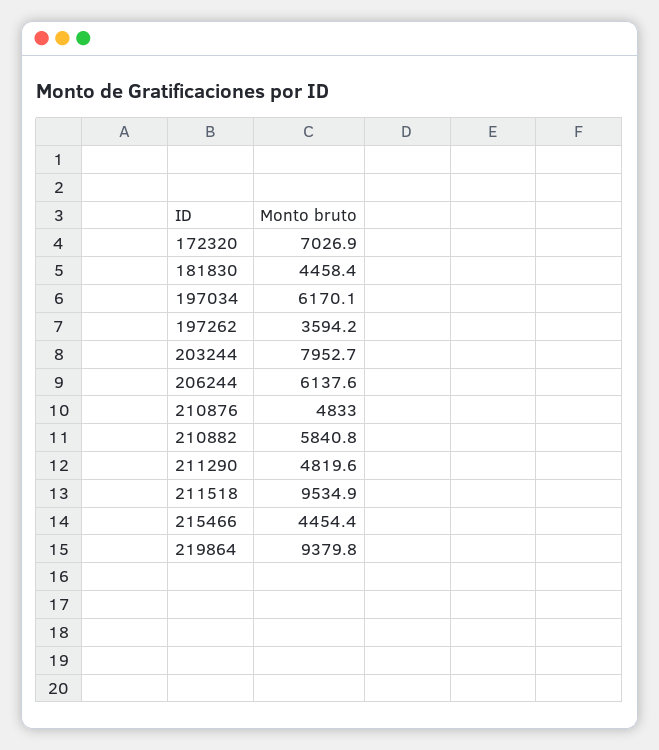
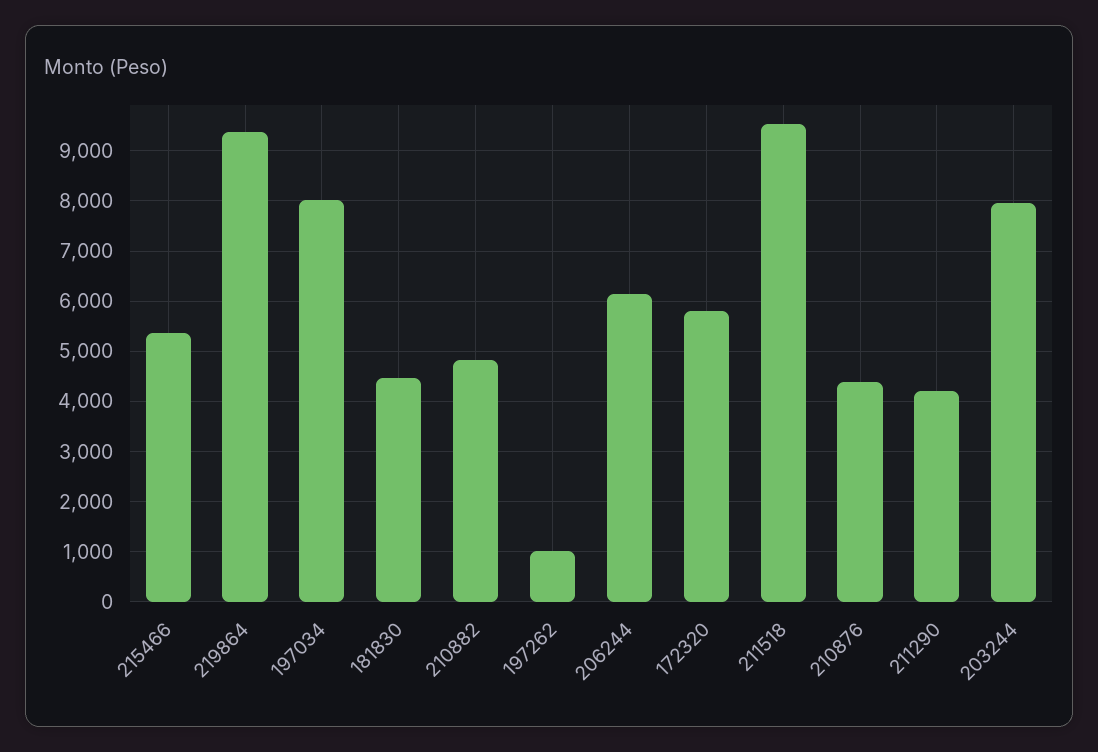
  {
-   "172320": 7026.9,
+   "172320": 5800,
    "181830": 4458.4,
-   "197034": 6170.1,
+   "197034": 8000,
-   "197262": 3594.2,
+   "197262": 1000,
    "203244": 7952.7,
    "206244": 6137.6,
-   "210876": 4833,
+   "210876": 4400,
-   "210882": 5840.8,
+   "210882": 4800,
-   "211290": 4819.6,
+   "211290": 4200,
    "211518": 9534.9,
-   "215466": 4454.4,
+   "215466": 5400,
    "219864": 9379.8
  }

